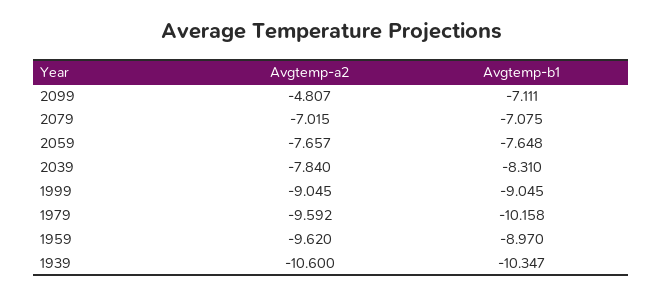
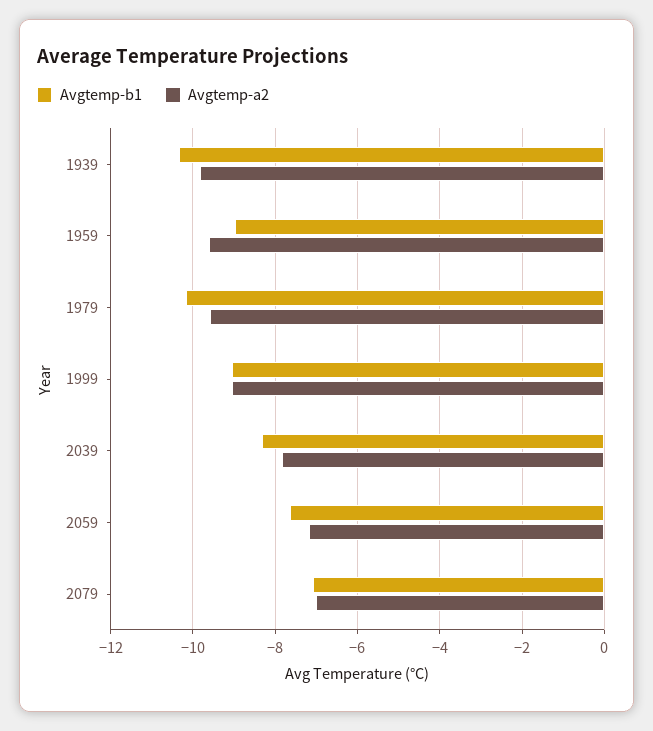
  {
    "Avgtemp-a2": {
-     "2099": -4.807,
      "2079": -7.015,
-     "2059": -7.657,
+     "2059": -7.2,
      "2039": -7.84,
      "1999": -9.045,
      "1979": -9.592,
      "1959": -9.62,
-     "1939": -10.6
+     "1939": -9.8
    },
    "Avgtemp-b1": {
-     "2099": -7.111,
      "2079": -7.075,
      "2059": -7.648,
      "2039": -8.31,
      "1999": -9.045,
      "1979": -10.158,
      "1959": -8.97,
      "1939": -10.347
    }
  }

